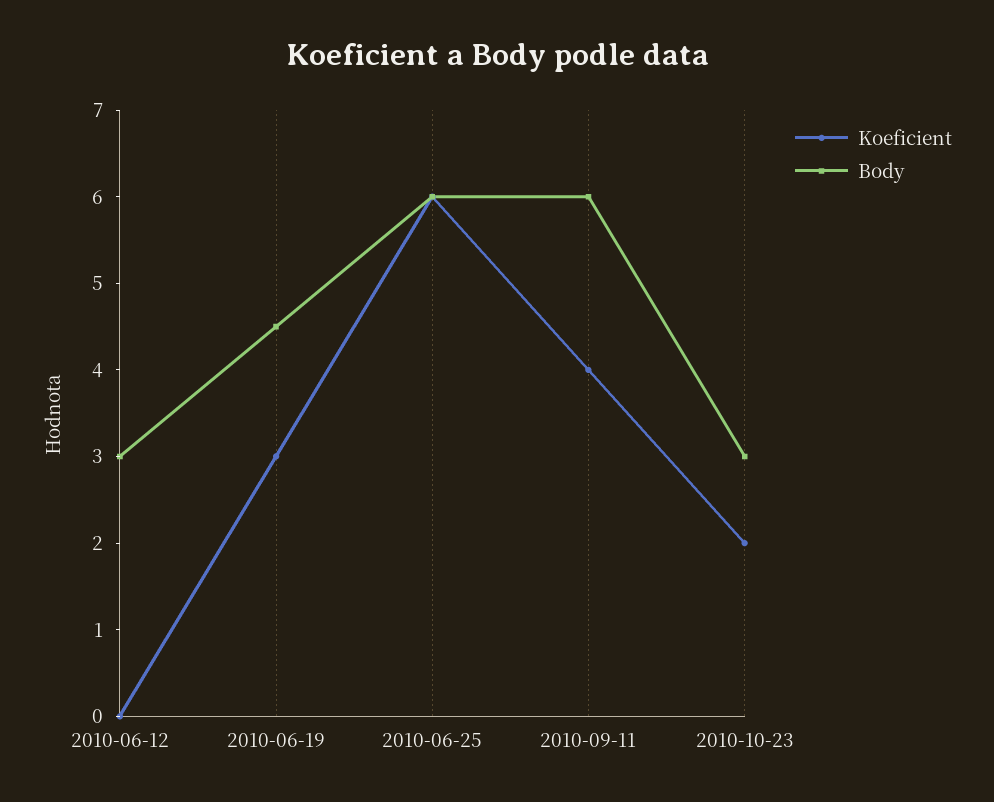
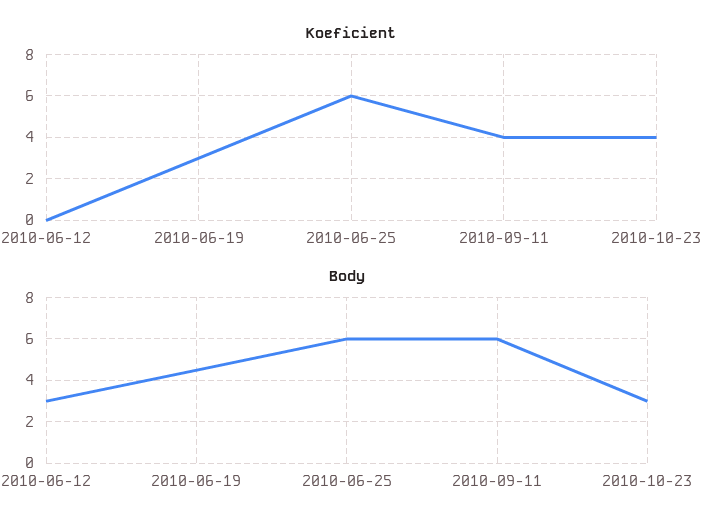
  {
    "Koeficient": {
      "2010-06-12": 0,
      "2010-06-19": 3,
      "2010-06-25": 6,
      "2010-09-11": 4,
-     "2010-10-23": 2
+     "2010-10-23": 4
    },
    "Body": {
      "2010-06-12": 3,
      "2010-06-19": 4.5,
      "2010-06-25": 6,
      "2010-09-11": 6,
      "2010-10-23": 3
    }
  }

